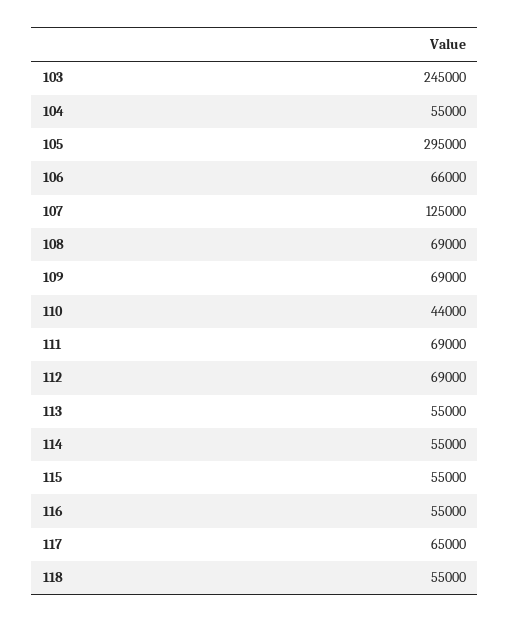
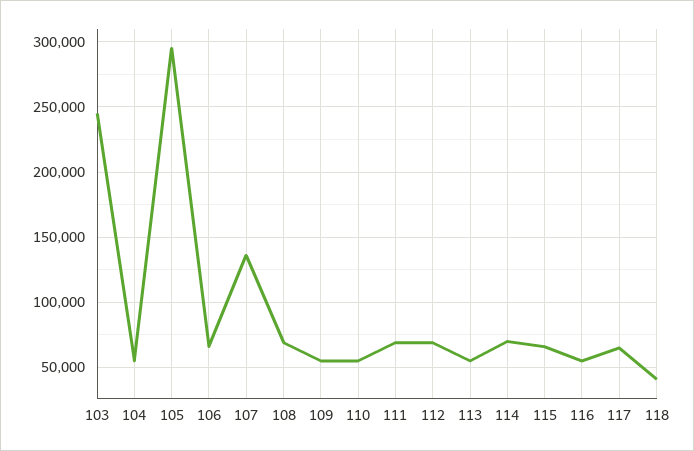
  {
    "103": 245000,
    "104": 55000,
    "105": 295000,
    "106": 66000,
-   "107": 125000,
+   "107": 135000,
    "108": 69000,
-   "109": 69000,
+   "109": 55000,
-   "110": 44000,
+   "110": 55000,
    "111": 69000,
    "112": 69000,
    "113": 55000,
-   "114": 55000,
+   "114": 70000,
-   "115": 55000,
+   "115": 65000,
    "116": 55000,
    "117": 65000,
-   "118": 55000
+   "118": 40000
  }

